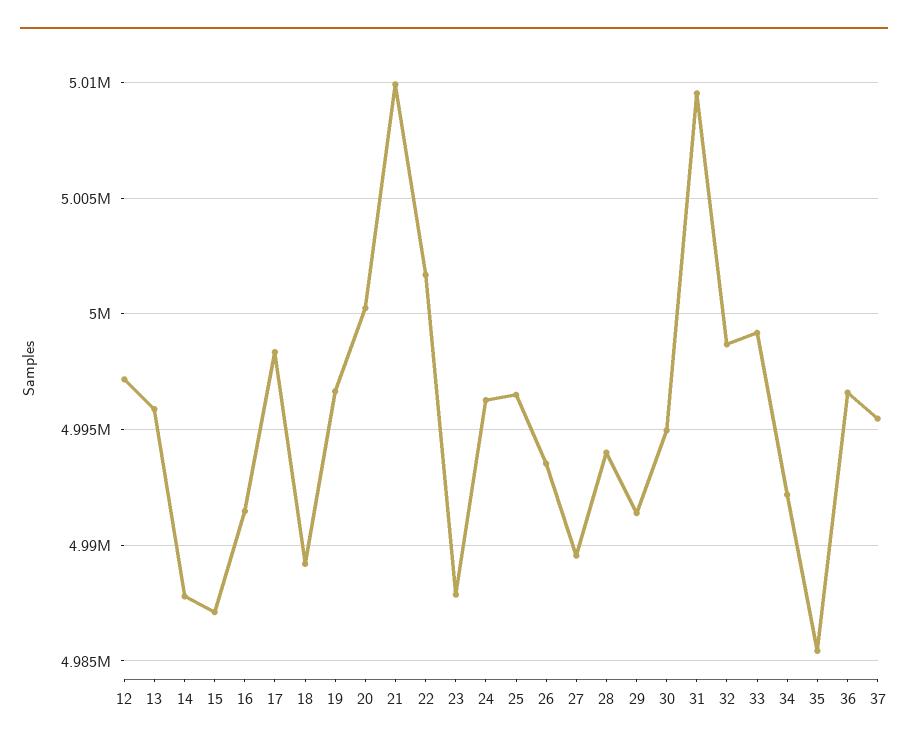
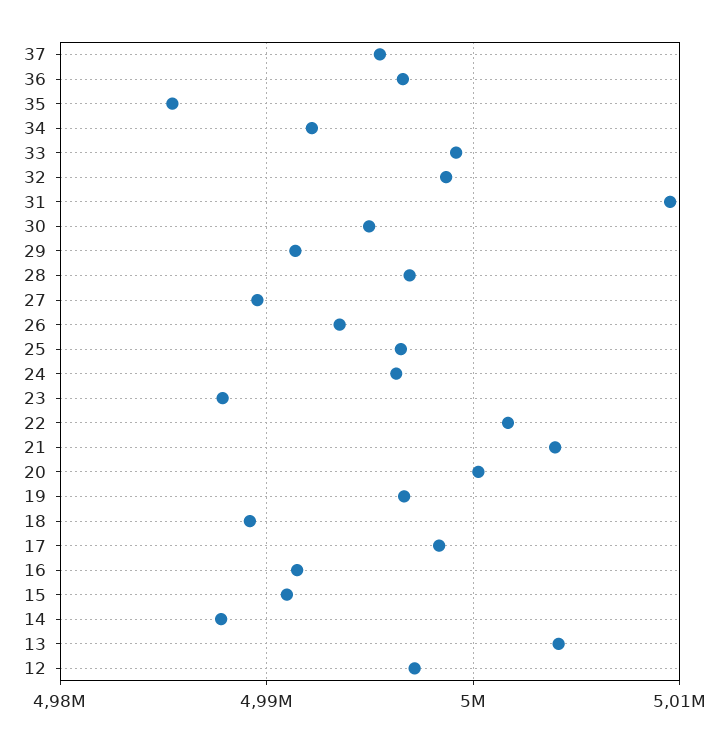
  {
    "12": 4997000,
-   "13": 4996000,
+   "13": 5004000,
    "14": 4988000,
-   "15": 4987000,
+   "15": 4991000,
    "16": 4991500,
    "17": 4998500,
    "18": 4989000,
    "19": 4996500,
    "20": 5000500,
-   "21": 5010000,
+   "21": 5004000,
    "22": 5001500,
    "23": 4988000,
    "24": 4996500,
    "25": 4996500,
    "26": 4993500,
    "27": 4989500,
-   "28": 4994000,
+   "28": 4997000,
    "29": 4991500,
    "30": 4995000,
    "31": 5009500,
    "32": 4998500,
    "33": 4999000,
    "34": 4992000,
    "35": 4985500,
    "36": 4996500,
    "37": 4995500
  }

